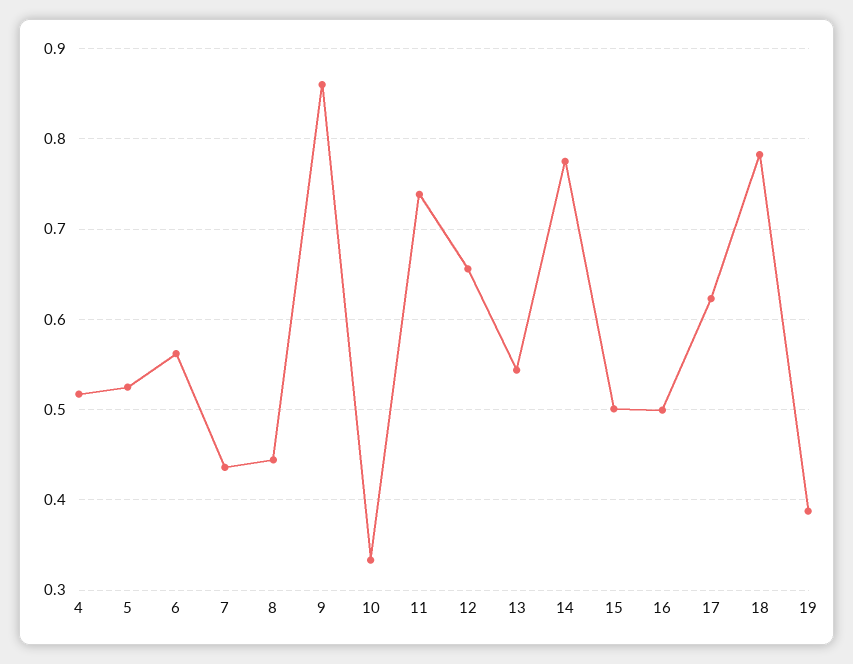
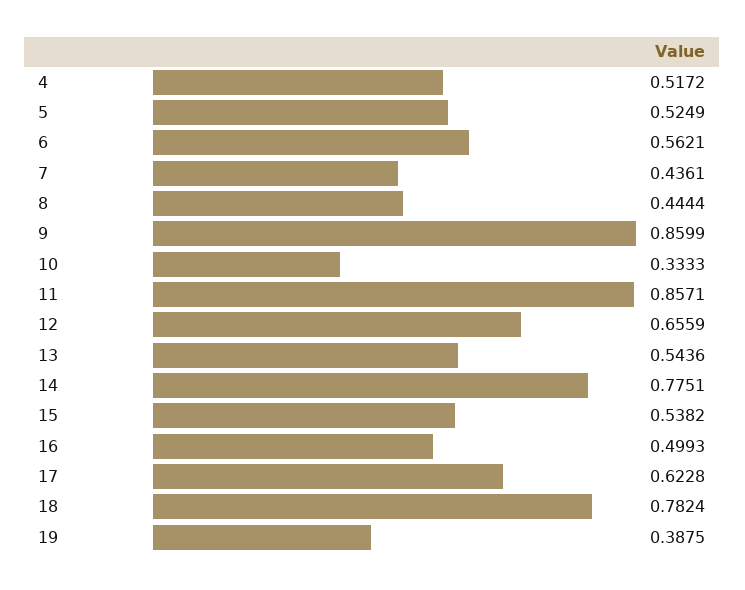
  {
    "4": 0.5172,
    "5": 0.5249,
    "6": 0.5621,
    "7": 0.4361,
    "8": 0.4444,
    "9": 0.8599,
    "10": 0.3333,
-   "11": 0.74,
+   "11": 0.8571,
    "12": 0.6559,
    "13": 0.5436,
    "14": 0.7751,
-   "15": 0.5,
+   "15": 0.5382,
    "16": 0.4993,
    "17": 0.6228,
    "18": 0.7824,
    "19": 0.3875
  }

